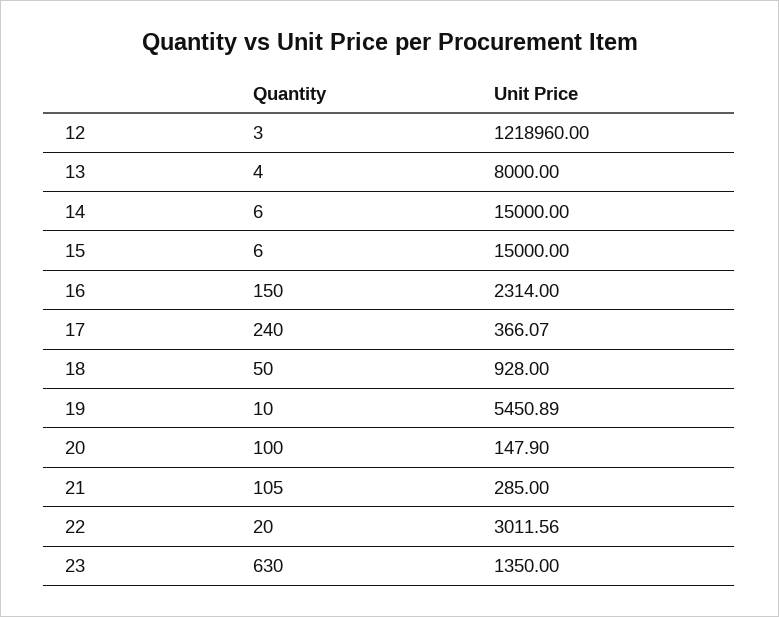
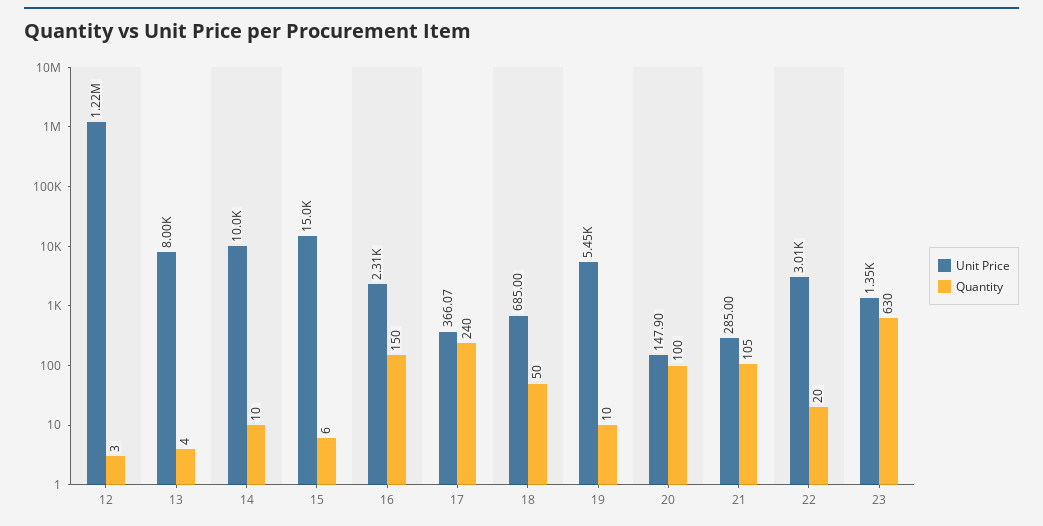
  {
    "Quantity": {
      "12": 3,
      "13": 4,
-     "14": 6,
+     "14": 10,
      "15": 6,
      "16": 150,
      "17": 240,
      "18": 50,
      "19": 10,
      "20": 100,
      "21": 105,
      "22": 20,
      "23": 630
    },
    "Unit Price": {
      "12": 1218960,
      "13": 8000,
-     "14": 15000,
+     "14": 10000,
      "15": 15000,
      "16": 2314,
      "17": 366.07,
-     "18": 928,
+     "18": 685,
      "19": 5450.89,
      "20": 147.9,
      "21": 285,
      "22": 3011.56,
      "23": 1350
    }
  }

